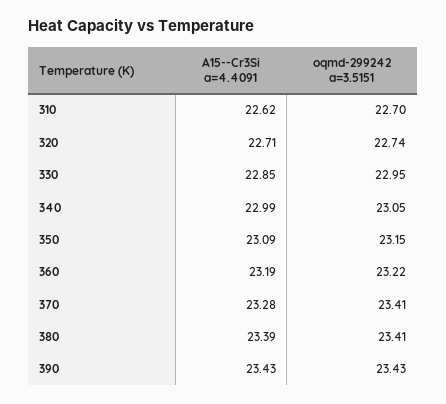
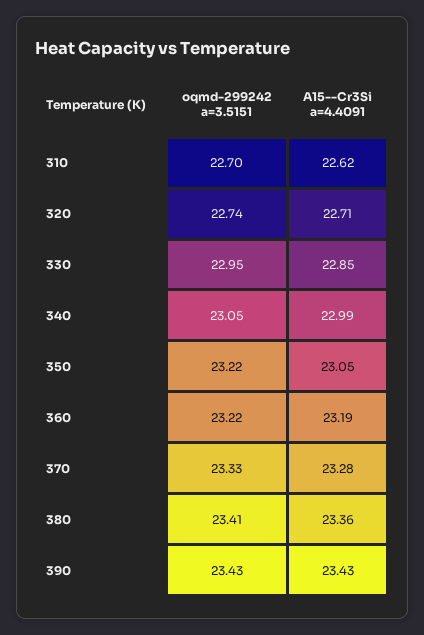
  {
    "A15--Cr3Si a=4.4091": {
      "310": 22.62,
      "320": 22.71,
      "330": 22.85,
      "340": 22.99,
-     "350": 23.09,
+     "350": 23.05,
      "360": 23.19,
      "370": 23.28,
-     "380": 23.39,
+     "380": 23.36,
      "390": 23.43
    },
    "oqmd-299242 a=3.5151": {
      "310": 22.7,
      "320": 22.74,
      "330": 22.95,
      "340": 23.05,
-     "350": 23.15,
+     "350": 23.22,
      "360": 23.22,
-     "370": 23.41,
+     "370": 23.33,
      "380": 23.41,
      "390": 23.43
    }
  }

